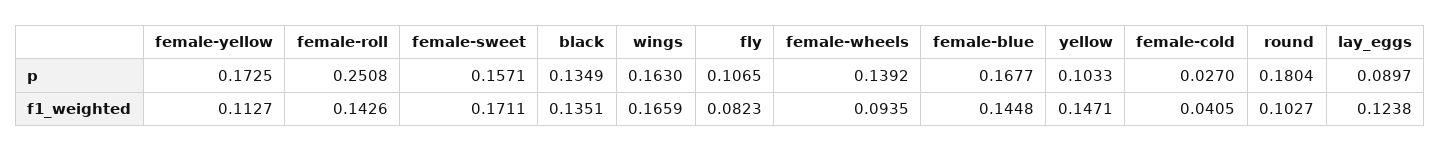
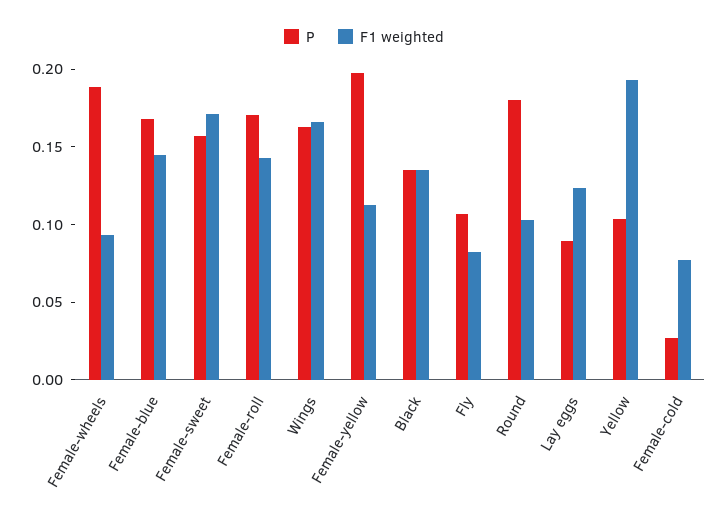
  {
    "p": {
-     "female-yellow": 0.1725,
+     "female-yellow": 0.2,
-     "female-roll": 0.2508,
+     "female-roll": 0.17,
      "female-sweet": 0.1571,
      "black": 0.1349,
      "wings": 0.163,
      "fly": 0.1065,
-     "female-wheels": 0.1392,
+     "female-wheels": 0.19,
      "female-blue": 0.1677,
      "yellow": 0.1033,
      "female-cold": 0.027,
      "round": 0.1804,
      "lay_eggs": 0.0897
    },
    "f1_weighted": {
      "female-yellow": 0.1127,
      "female-roll": 0.1426,
      "female-sweet": 0.1711,
      "black": 0.1351,
      "wings": 0.1659,
      "fly": 0.0823,
      "female-wheels": 0.0935,
      "female-blue": 0.1448,
-     "yellow": 0.1471,
+     "yellow": 0.19,
-     "female-cold": 0.0405,
+     "female-cold": 0.08,
      "round": 0.1027,
      "lay_eggs": 0.1238
    }
  }

